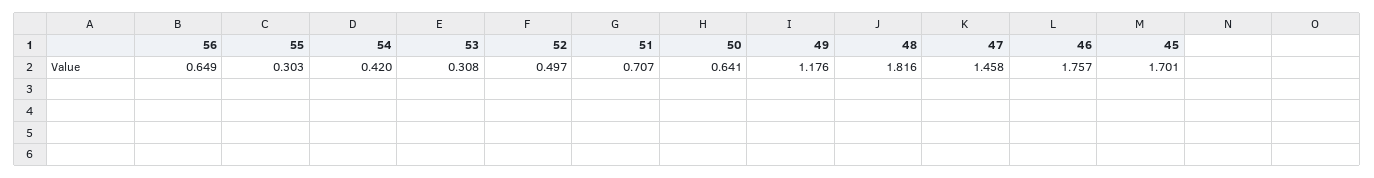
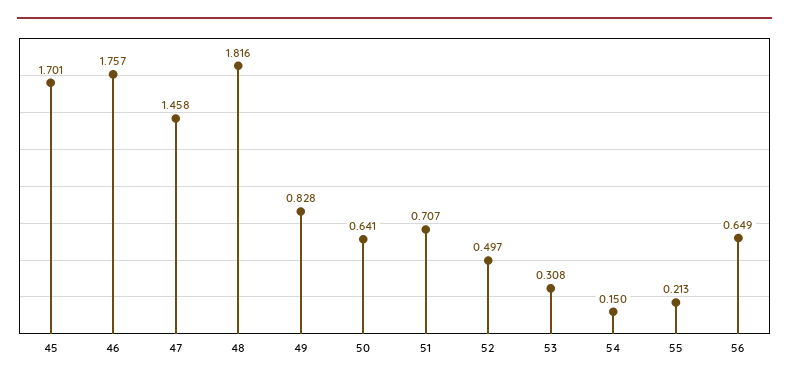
  {
    "56": 0.649,
-   "55": 0.303,
+   "55": 0.213,
-   "54": 0.42,
+   "54": 0.15,
    "53": 0.308,
    "52": 0.497,
    "51": 0.707,
    "50": 0.641,
-   "49": 1.176,
+   "49": 0.828,
    "48": 1.816,
    "47": 1.458,
    "46": 1.757,
    "45": 1.701
  }

